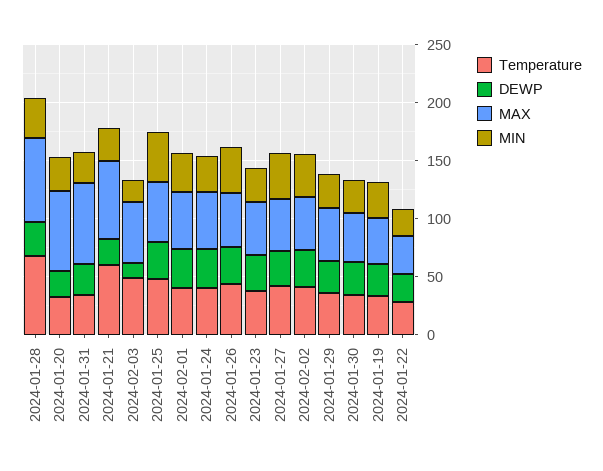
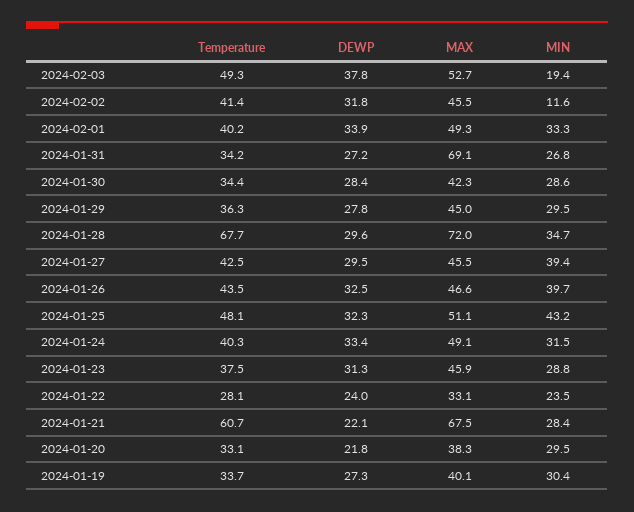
  {
    "Temperature": {
      "2024-01-28": 67.7,
      "2024-01-20": 33.1,
      "2024-01-31": 34.2,
      "2024-01-21": 60.7,
      "2024-02-03": 49.3,
      "2024-01-25": 48.1,
      "2024-02-01": 40.2,
      "2024-01-24": 40.3,
      "2024-01-26": 43.5,
      "2024-01-23": 37.5,
      "2024-01-27": 42.5,
      "2024-02-02": 41.4,
      "2024-01-29": 36.3,
      "2024-01-30": 34.4,
      "2024-01-19": 33.7,
      "2024-01-22": 28.1
    },
    "DEWP": {
      "2024-01-28": 29.6,
      "2024-01-20": 21.8,
      "2024-01-31": 27.2,
      "2024-01-21": 22.1,
-     "2024-02-03": 10,
+     "2024-02-03": 37.8,
      "2024-01-25": 32.3,
      "2024-02-01": 33.9,
      "2024-01-24": 33.4,
      "2024-01-26": 32.5,
      "2024-01-23": 31.3,
      "2024-01-27": 29.5,
      "2024-02-02": 31.8,
      "2024-01-29": 27.8,
      "2024-01-30": 28.4,
      "2024-01-19": 27.3,
      "2024-01-22": 24
    },
    "MAX": {
      "2024-01-28": 72,
-     "2024-01-20": 70,
+     "2024-01-20": 38.3,
      "2024-01-31": 69.1,
      "2024-01-21": 67.5,
      "2024-02-03": 52.7,
      "2024-01-25": 51.1,
      "2024-02-01": 49.3,
      "2024-01-24": 49.1,
      "2024-01-26": 46.6,
      "2024-01-23": 45.9,
      "2024-01-27": 45.5,
      "2024-02-02": 45.5,
      "2024-01-29": 45,
      "2024-01-30": 42.3,
      "2024-01-19": 40.1,
      "2024-01-22": 33.1
    },
    "MIN": {
      "2024-01-28": 34.7,
      "2024-01-20": 29.5,
      "2024-01-31": 26.8,
      "2024-01-21": 28.4,
      "2024-02-03": 19.4,
      "2024-01-25": 43.2,
      "2024-02-01": 33.3,
      "2024-01-24": 31.5,
      "2024-01-26": 39.7,
      "2024-01-23": 28.8,
      "2024-01-27": 39.4,
-     "2024-02-02": 40,
+     "2024-02-02": 11.6,
      "2024-01-29": 29.5,
      "2024-01-30": 28.6,
      "2024-01-19": 30.4,
      "2024-01-22": 23.5
    }
  }

